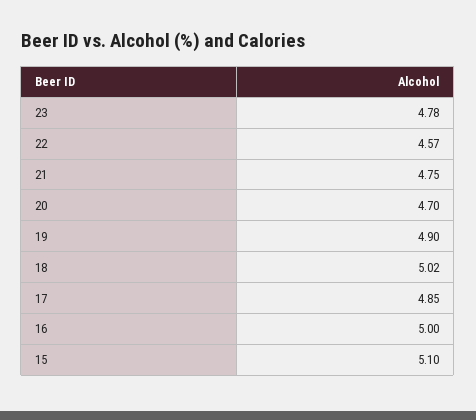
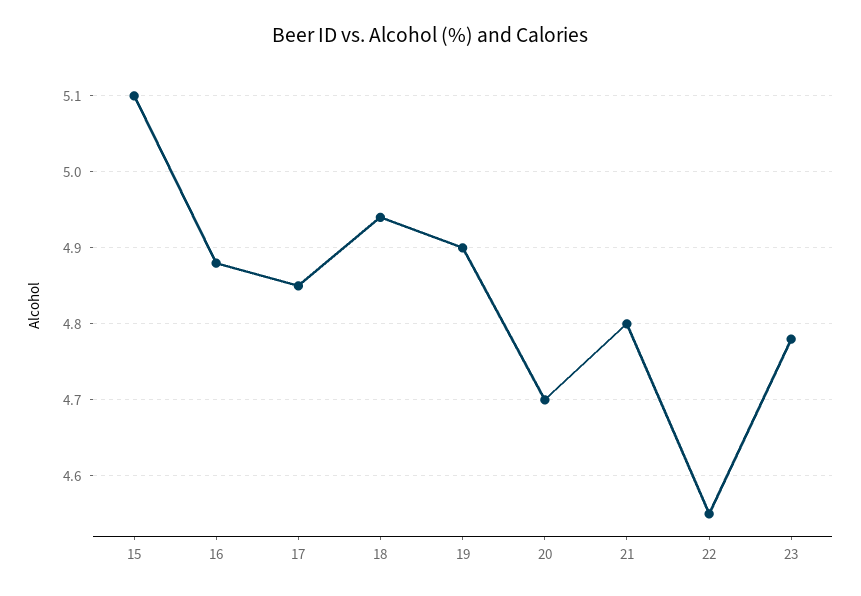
  {
    "23": 4.78,
-   "22": 4.57,
+   "22": 4.55,
-   "21": 4.75,
+   "21": 4.8,
    "20": 4.7,
    "19": 4.9,
-   "18": 5.02,
+   "18": 4.94,
    "17": 4.85,
-   "16": 5,
+   "16": 4.88,
    "15": 5.1
  }

